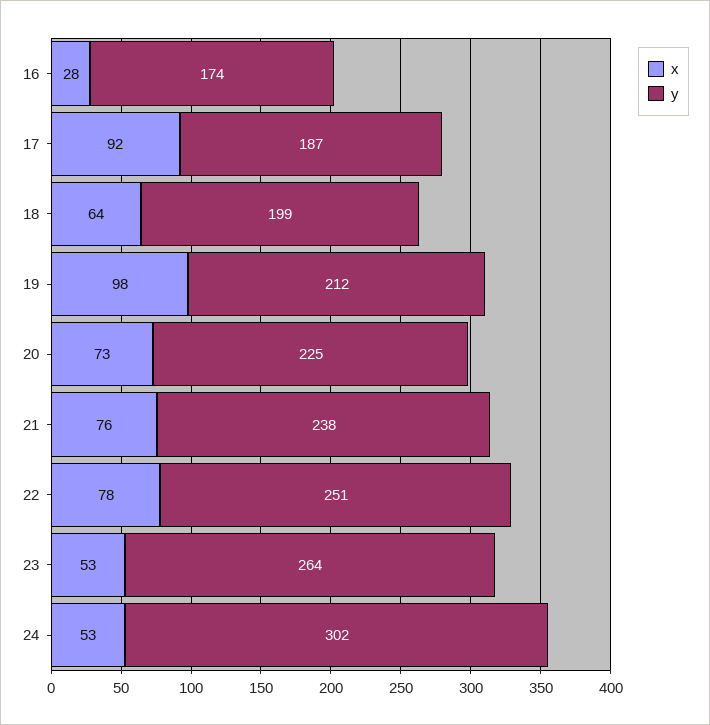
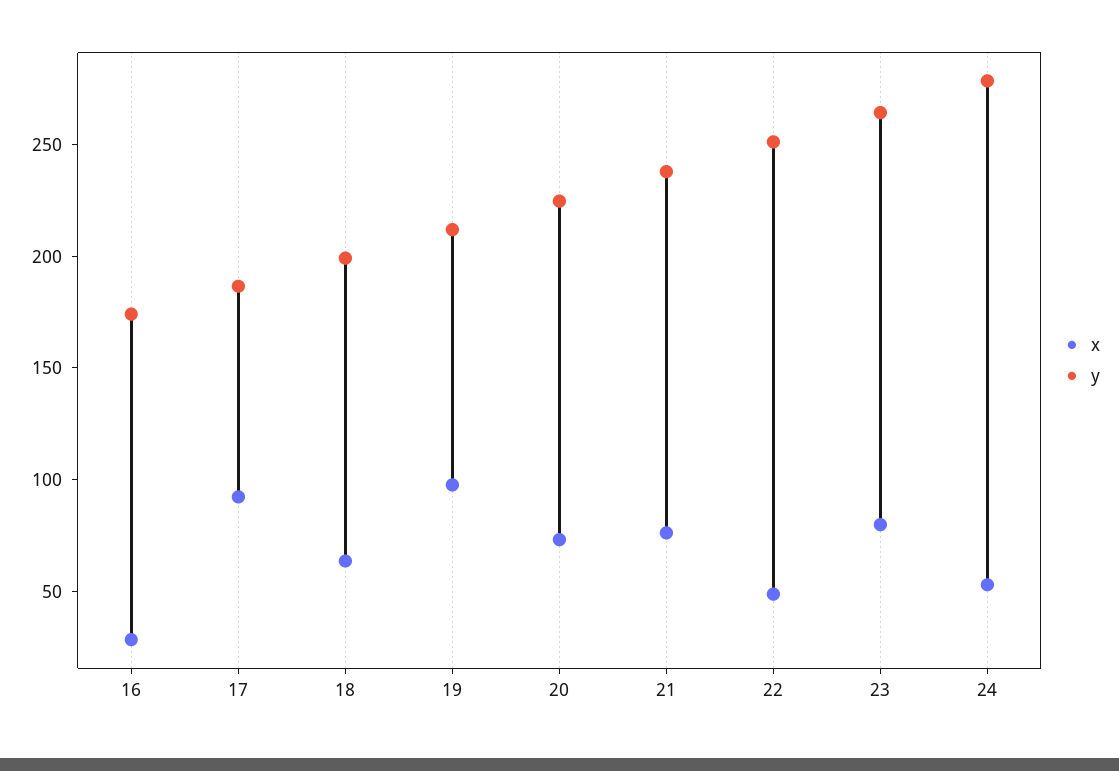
  {
    "x": {
      "16": 28,
      "17": 92,
      "18": 64,
      "19": 98,
      "20": 73,
      "21": 76,
-     "22": 78,
+     "22": 50,
-     "23": 53,
+     "23": 80,
      "24": 53
    },
    "y": {
      "16": 174,
      "17": 187,
      "18": 199,
      "19": 212,
      "20": 225,
      "21": 238,
      "22": 251,
      "23": 264,
-     "24": 302
+     "24": 280
    }
  }

